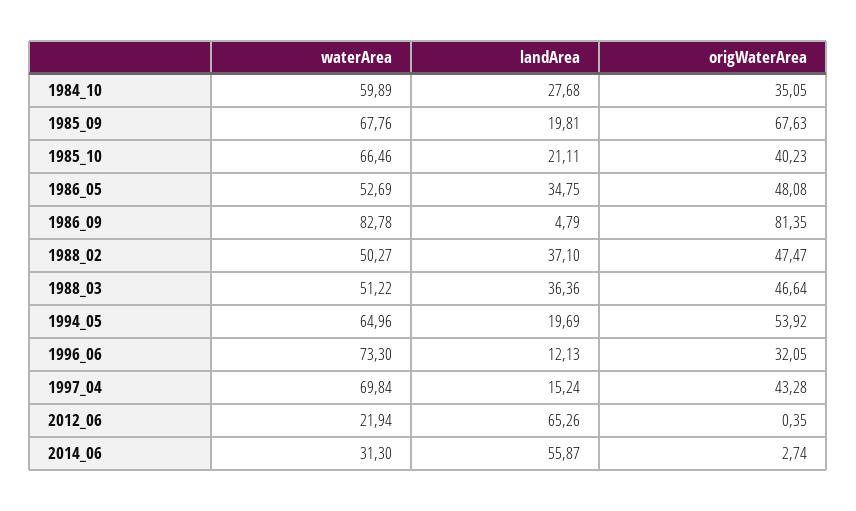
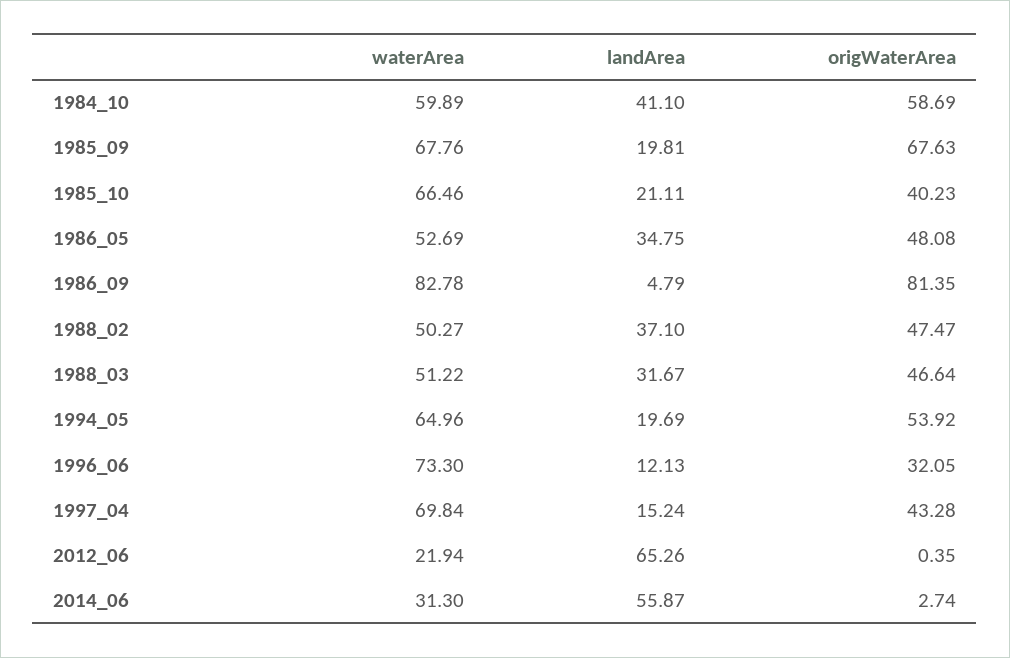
  {
    "waterArea": {
      "1984_10": 59.89,
      "1985_09": 67.76,
      "1985_10": 66.46,
      "1986_05": 52.69,
      "1986_09": 82.78,
      "1988_02": 50.27,
      "1988_03": 51.22,
      "1994_05": 64.96,
      "1996_06": 73.3,
      "1997_04": 69.84,
      "2012_06": 21.94,
      "2014_06": 31.3
    },
    "landArea": {
-     "1984_10": 27.68,
+     "1984_10": 41.1,
      "1985_09": 19.81,
      "1985_10": 21.11,
      "1986_05": 34.75,
      "1986_09": 4.79,
      "1988_02": 37.1,
-     "1988_03": 36.36,
+     "1988_03": 31.67,
      "1994_05": 19.69,
      "1996_06": 12.13,
      "1997_04": 15.24,
      "2012_06": 65.26,
      "2014_06": 55.87
    },
    "origWaterArea": {
-     "1984_10": 35.05,
+     "1984_10": 58.69,
      "1985_09": 67.63,
      "1985_10": 40.23,
      "1986_05": 48.08,
      "1986_09": 81.35,
      "1988_02": 47.47,
      "1988_03": 46.64,
      "1994_05": 53.92,
      "1996_06": 32.05,
      "1997_04": 43.28,
      "2012_06": 0.35,
      "2014_06": 2.74
    }
  }

